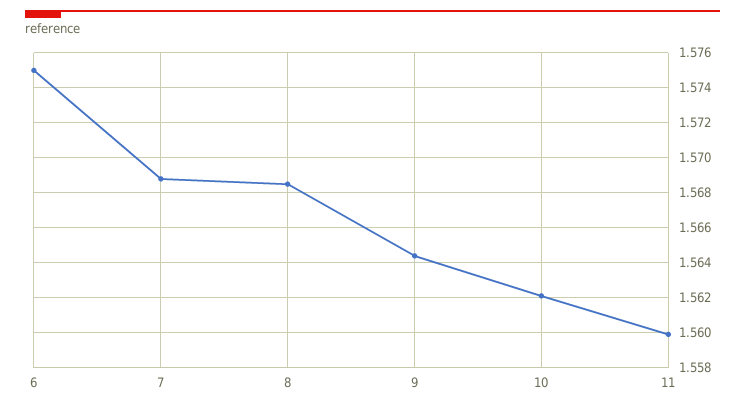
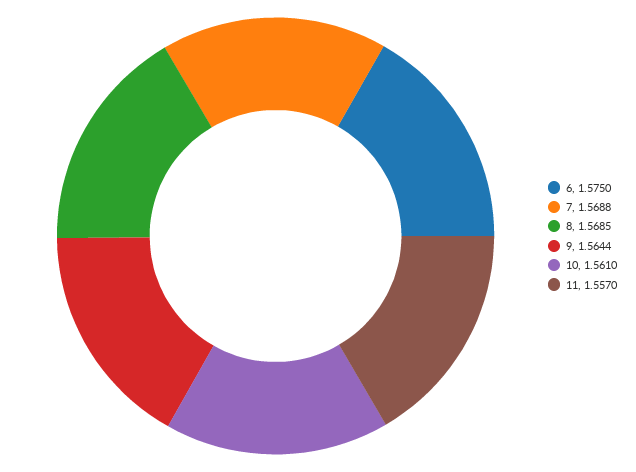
  {
    "6": 1.575,
    "7": 1.5688,
    "8": 1.5685,
    "9": 1.5644,
-   "10": 1.562,
+   "10": 1.561,
-   "11": 1.56
+   "11": 1.557
  }

